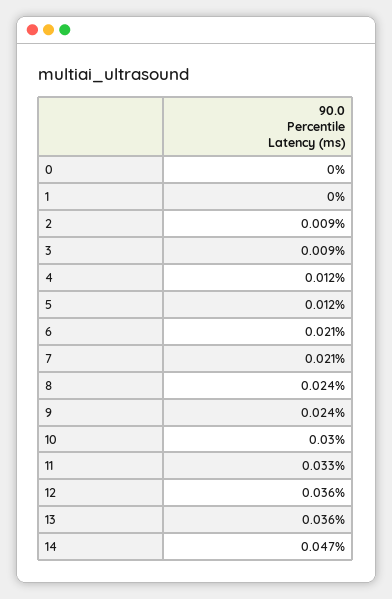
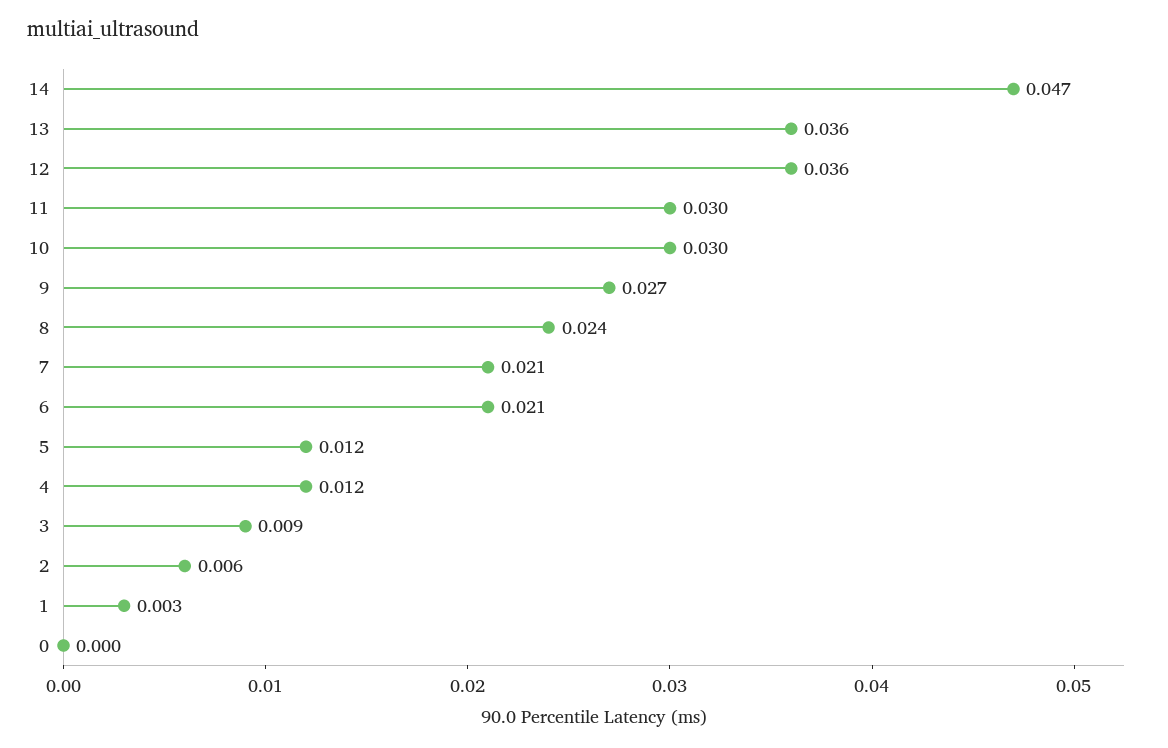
  {
    "0": 0,
-   "1": 0,
+   "1": 0.003,
-   "2": 0.009,
+   "2": 0.006,
    "3": 0.009,
    "4": 0.012,
    "5": 0.012,
    "6": 0.021,
    "7": 0.021,
    "8": 0.024,
-   "9": 0.024,
+   "9": 0.027,
    "10": 0.03,
-   "11": 0.033,
+   "11": 0.03,
    "12": 0.036,
    "13": 0.036,
    "14": 0.047
  }

